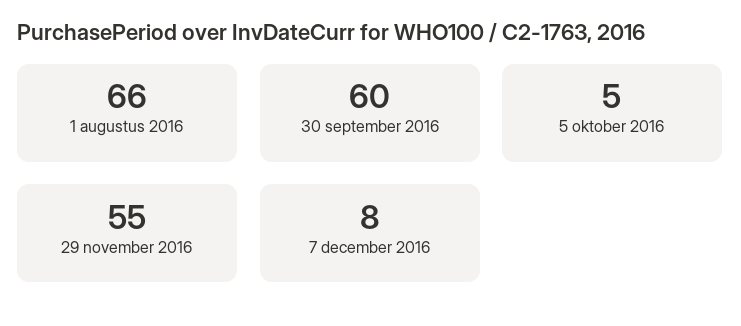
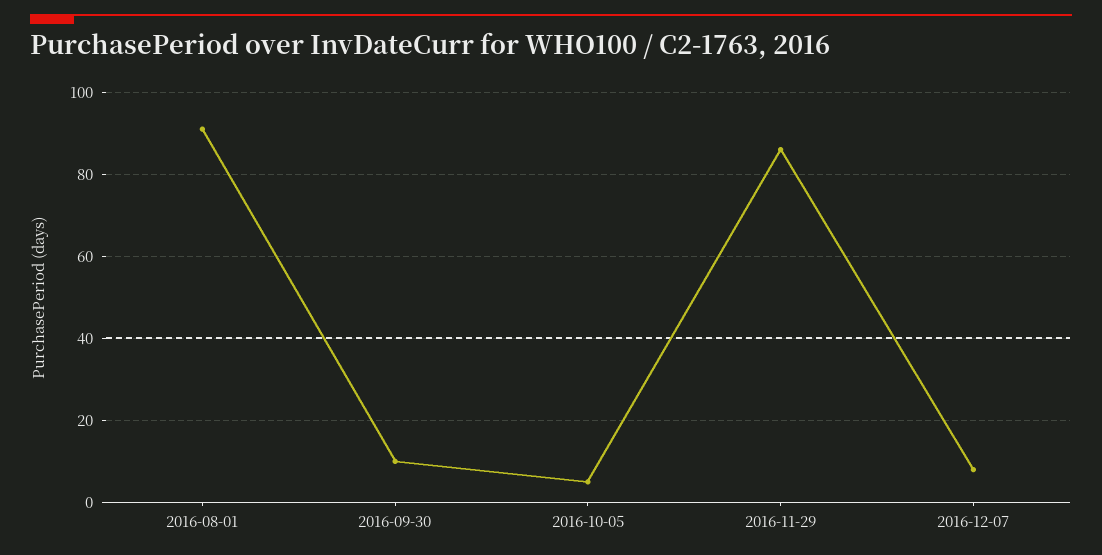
  {
-   "1 augustus 2016": 66,
+   "1 augustus 2016": 90,
-   "30 september 2016": 60,
+   "30 september 2016": 10,
    "5 oktober 2016": 5,
-   "29 november 2016": 55,
+   "29 november 2016": 85,
    "7 december 2016": 8
  }

